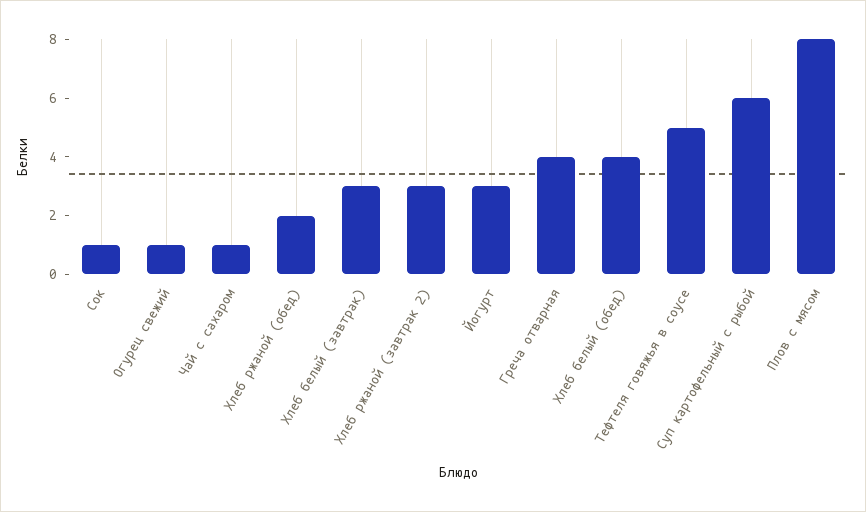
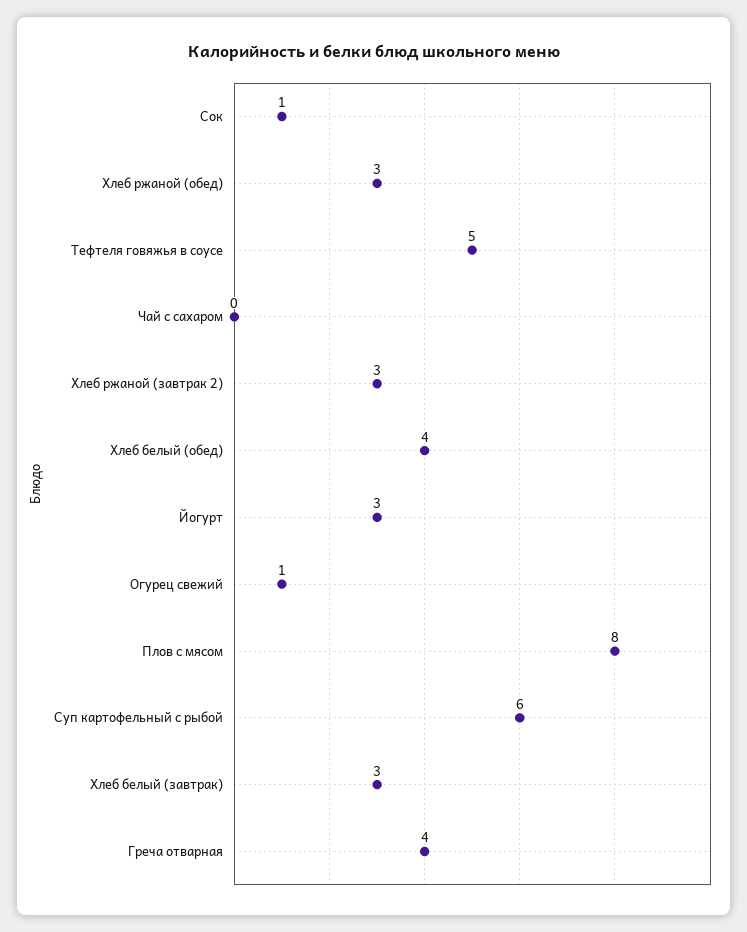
  {
    "Сок": 1,
    "Огурец свежий": 1,
-   "Чай с сахаром": 1,
+   "Чай с сахаром": 0,
-   "Хлеб ржаной (обед)": 2,
+   "Хлеб ржаной (обед)": 3,
    "Хлеб белый (завтрак)": 3,
    "Хлеб ржаной (завтрак 2)": 3,
    "Йогурт": 3,
    "Греча отварная": 4,
    "Хлеб белый (обед)": 4,
    "Тефтеля говяжья в соусе": 5,
    "Суп картофельный с рыбой": 6,
    "Плов с мясом": 8
  }

